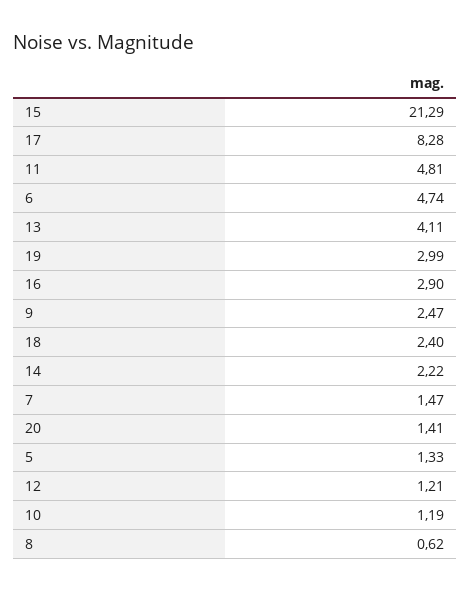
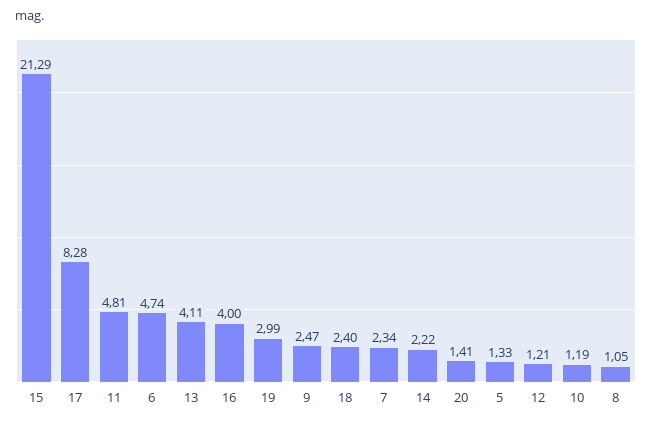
  {
    "15": 21.29,
    "17": 8.28,
    "11": 4.81,
    "6": 4.74,
    "13": 4.11,
    "19": 2.99,
-   "16": 2.9,
+   "16": 4,
    "9": 2.47,
    "18": 2.4,
    "14": 2.22,
-   "7": 1.47,
+   "7": 2.34,
    "20": 1.41,
    "5": 1.33,
    "12": 1.21,
    "10": 1.19,
-   "8": 0.62
+   "8": 1.05
  }

